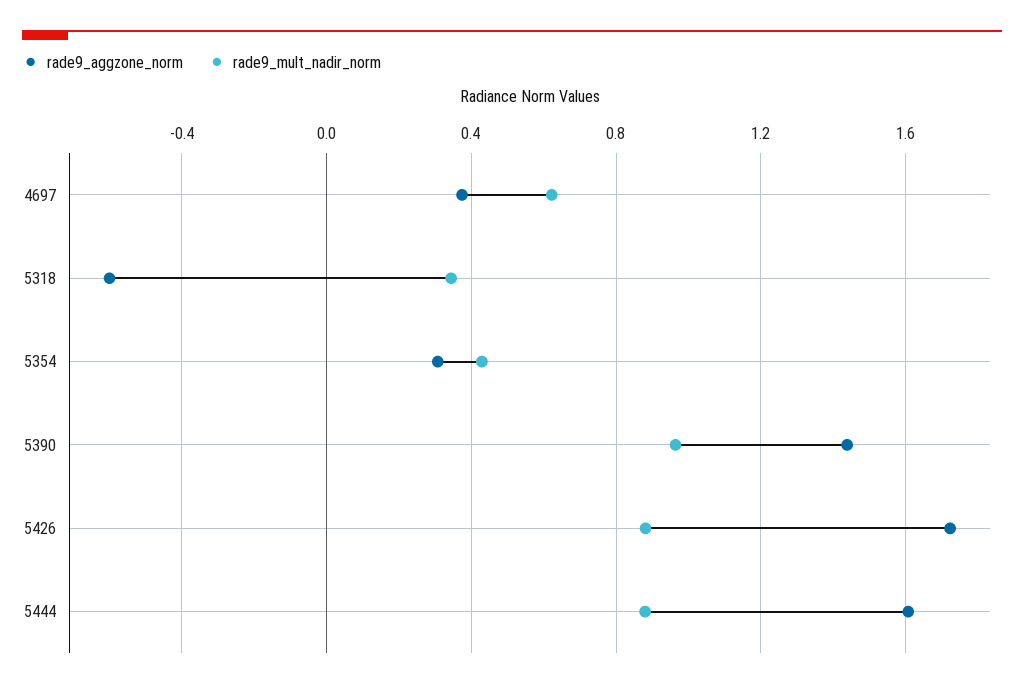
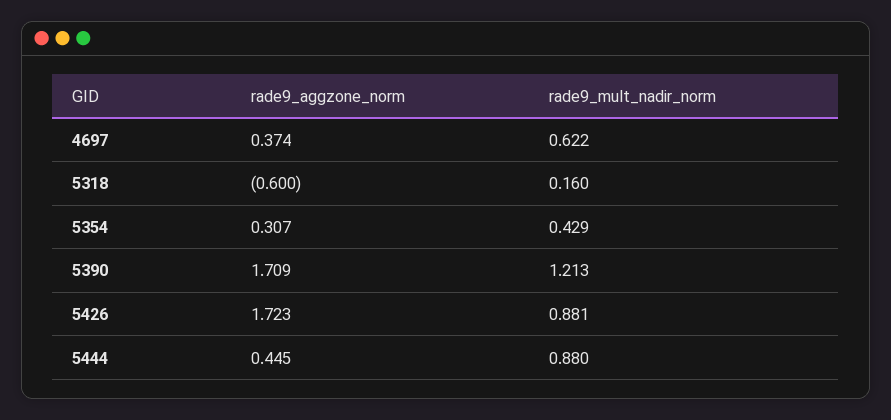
  {
    "rade9_aggzone_norm": {
      "4697": 0.374,
      "5318": -0.6,
      "5354": 0.307,
-     "5390": 1.45,
+     "5390": 1.709,
      "5426": 1.723,
-     "5444": 1.6
+     "5444": 0.445
    },
    "rade9_mult_nadir_norm": {
      "4697": 0.622,
-     "5318": 0.35,
+     "5318": 0.16,
      "5354": 0.429,
-     "5390": 0.95,
+     "5390": 1.213,
      "5426": 0.881,
      "5444": 0.88
    }
  }

